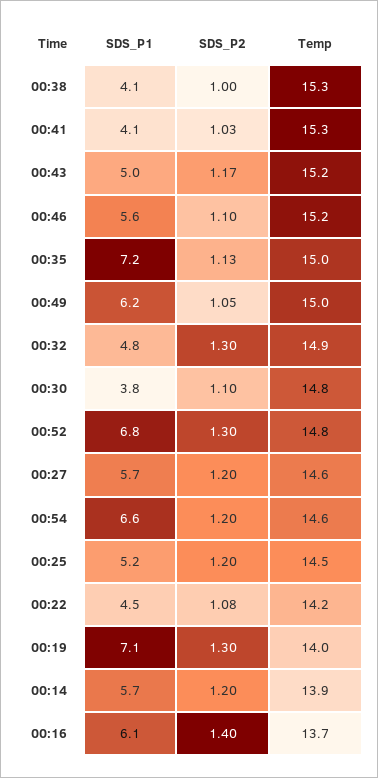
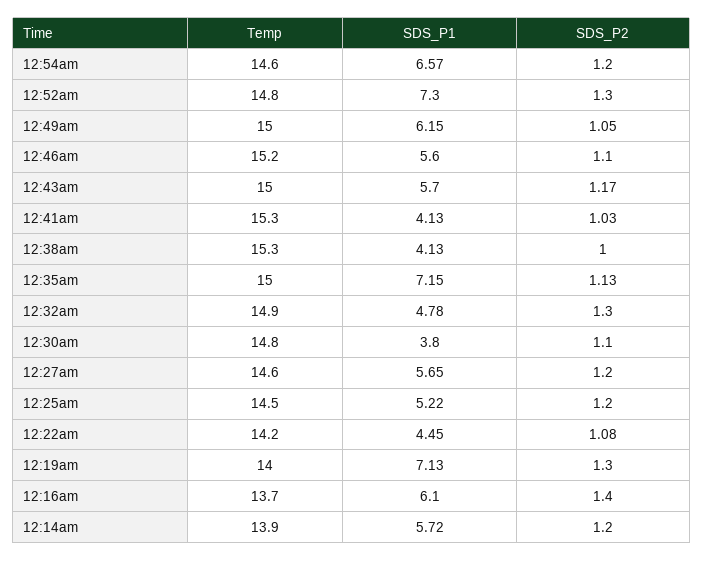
  {
    "SDS_P1": {
      "00:38": 4.13,
      "00:41": 4.13,
-     "00:43": 5,
+     "00:43": 5.7,
      "00:46": 5.6,
      "00:35": 7.15,
      "00:49": 6.15,
      "00:32": 4.78,
      "00:30": 3.8,
-     "00:52": 6.8,
+     "00:52": 7.3,
      "00:27": 5.65,
      "00:54": 6.57,
      "00:25": 5.22,
      "00:22": 4.45,
      "00:19": 7.13,
      "00:14": 5.72,
      "00:16": 6.1
    },
    "SDS_P2": {
      "00:38": 1,
      "00:41": 1.03,
      "00:43": 1.17,
      "00:46": 1.1,
      "00:35": 1.13,
      "00:49": 1.05,
      "00:32": 1.3,
      "00:30": 1.1,
      "00:52": 1.3,
      "00:27": 1.2,
      "00:54": 1.2,
      "00:25": 1.2,
      "00:22": 1.08,
      "00:19": 1.3,
      "00:14": 1.2,
      "00:16": 1.4
    },
    "Temp": {
      "00:38": 15.3,
      "00:41": 15.3,
-     "00:43": 15.2,
+     "00:43": 15,
      "00:46": 15.2,
      "00:35": 15,
      "00:49": 15,
      "00:32": 14.9,
      "00:30": 14.8,
      "00:52": 14.8,
      "00:27": 14.6,
      "00:54": 14.6,
      "00:25": 14.5,
      "00:22": 14.2,
      "00:19": 14,
      "00:14": 13.9,
      "00:16": 13.7
    }
  }

